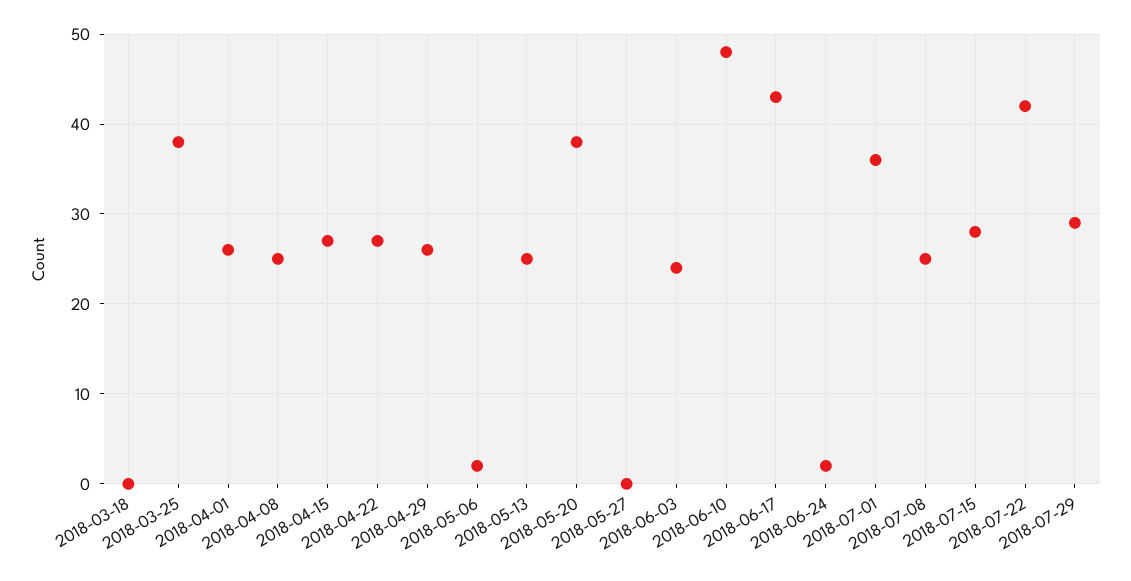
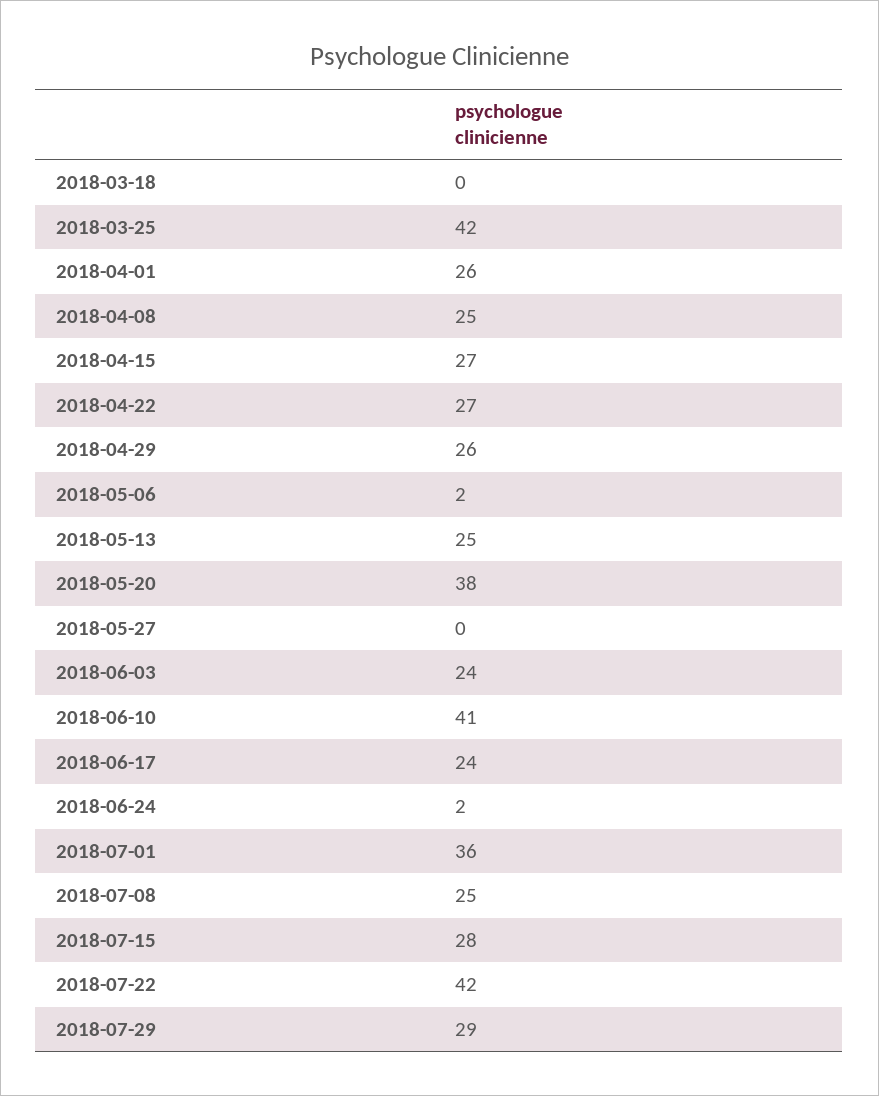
  {
    "2018-03-18": 0,
-   "2018-03-25": 38,
+   "2018-03-25": 42,
    "2018-04-01": 26,
    "2018-04-08": 25,
    "2018-04-15": 27,
    "2018-04-22": 27,
    "2018-04-29": 26,
    "2018-05-06": 2,
    "2018-05-13": 25,
    "2018-05-20": 38,
    "2018-05-27": 0,
    "2018-06-03": 24,
-   "2018-06-10": 48,
+   "2018-06-10": 41,
-   "2018-06-17": 43,
+   "2018-06-17": 24,
    "2018-06-24": 2,
    "2018-07-01": 36,
    "2018-07-08": 25,
    "2018-07-15": 28,
    "2018-07-22": 42,
    "2018-07-29": 29
  }

